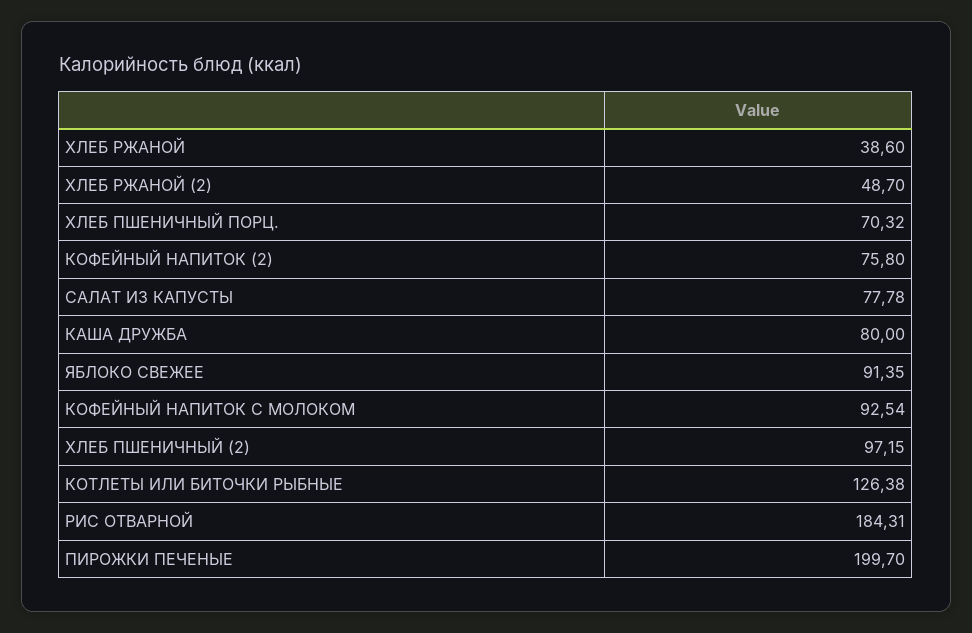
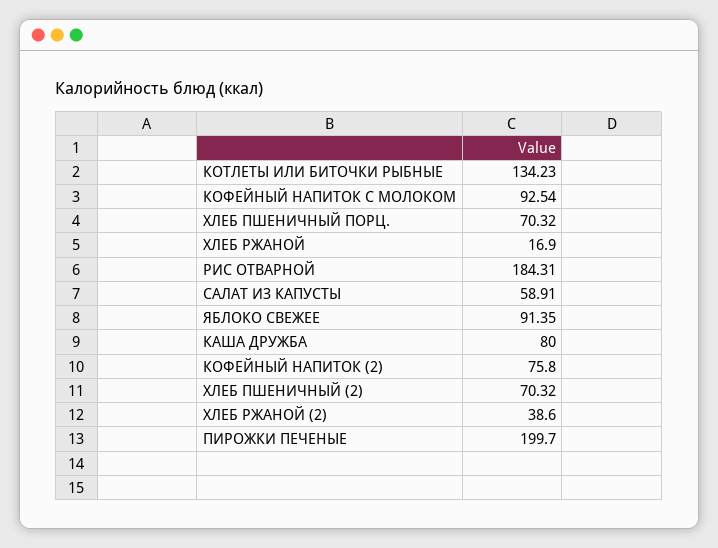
  {
-   "ХЛЕБ РЖАНОЙ": 38.6,
+   "ХЛЕБ РЖАНОЙ": 16.9,
-   "ХЛЕБ РЖАНОЙ (2)": 48.7,
+   "ХЛЕБ РЖАНОЙ (2)": 38.6,
    "ХЛЕБ ПШЕНИЧНЫЙ ПОРЦ.": 70.32,
    "КОФЕЙНЫЙ НАПИТОК (2)": 75.8,
-   "САЛАТ ИЗ КАПУСТЫ": 77.78,
+   "САЛАТ ИЗ КАПУСТЫ": 58.91,
    "КАША ДРУЖБА": 80,
    "ЯБЛОКО СВЕЖЕЕ": 91.35,
    "КОФЕЙНЫЙ НАПИТОК С МОЛОКОМ": 92.54,
-   "ХЛЕБ ПШЕНИЧНЫЙ (2)": 97.15,
+   "ХЛЕБ ПШЕНИЧНЫЙ (2)": 70.32,
-   "КОТЛЕТЫ ИЛИ БИТОЧКИ РЫБНЫЕ": 126.38,
+   "КОТЛЕТЫ ИЛИ БИТОЧКИ РЫБНЫЕ": 134.23,
    "РИС ОТВАРНОЙ": 184.31,
    "ПИРОЖКИ ПЕЧЕНЫЕ": 199.7
  }

